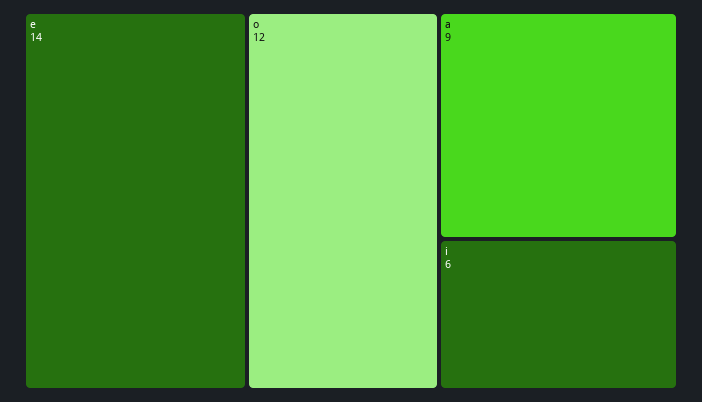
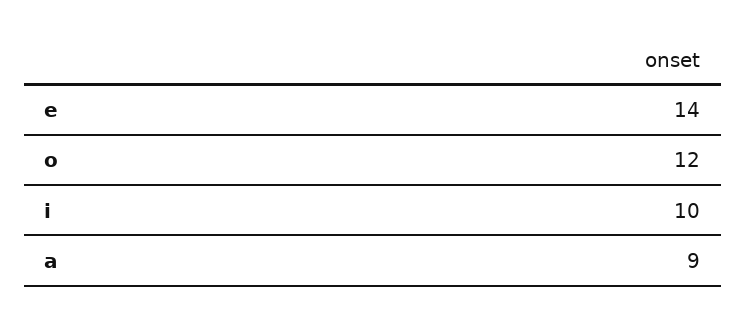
  {
    "e": 14,
    "o": 12,
    "a": 9,
-   "i": 6
+   "i": 10
  }

